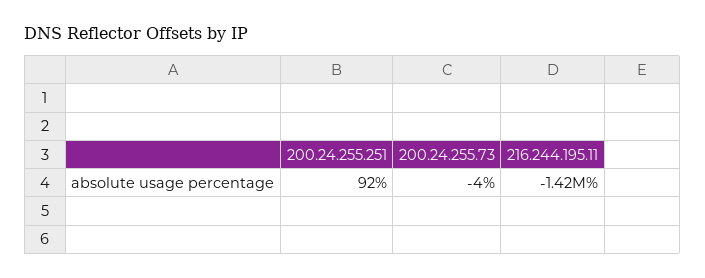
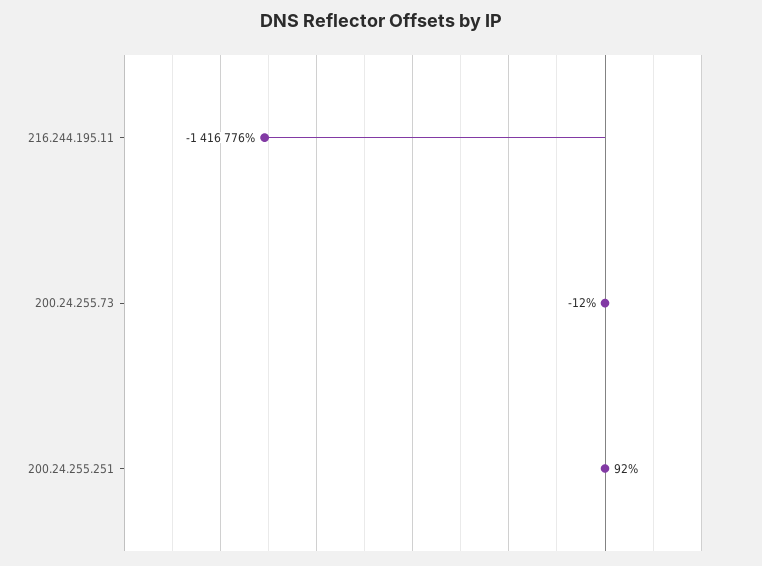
  {
    "200.24.255.251": 92,
-   "200.24.255.73": -4,
+   "200.24.255.73": -12,
    "216.244.195.11": -1416776
  }

